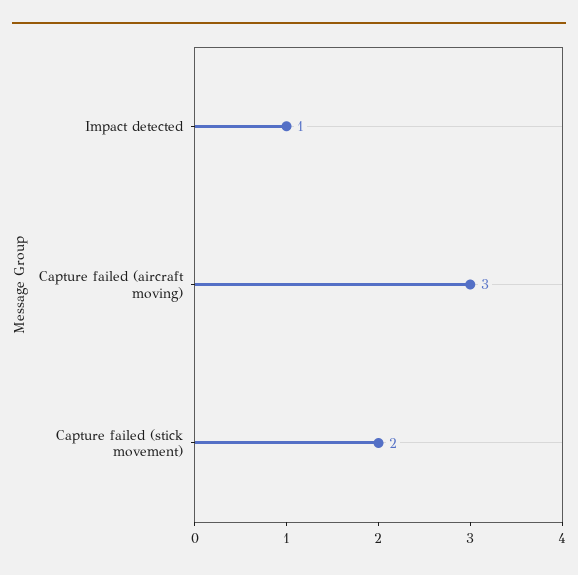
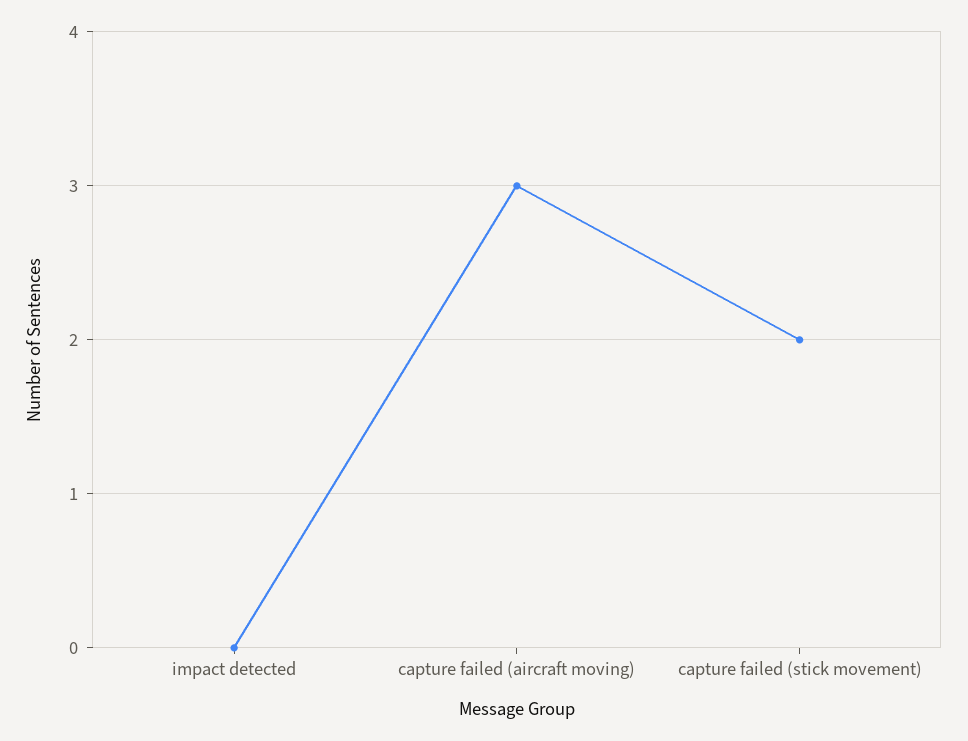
  {
-   "Impact detected": 1,
+   "Impact detected": 0,
    "Capture failed (aircraft moving)": 3,
    "Capture failed (stick movement)": 2
  }

